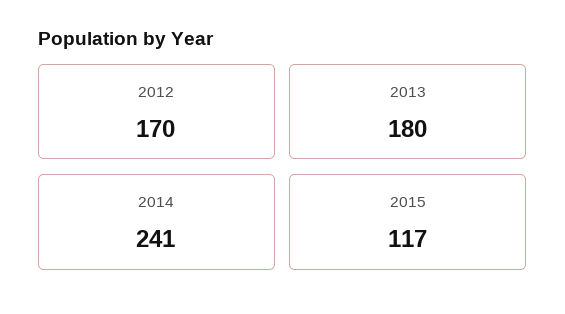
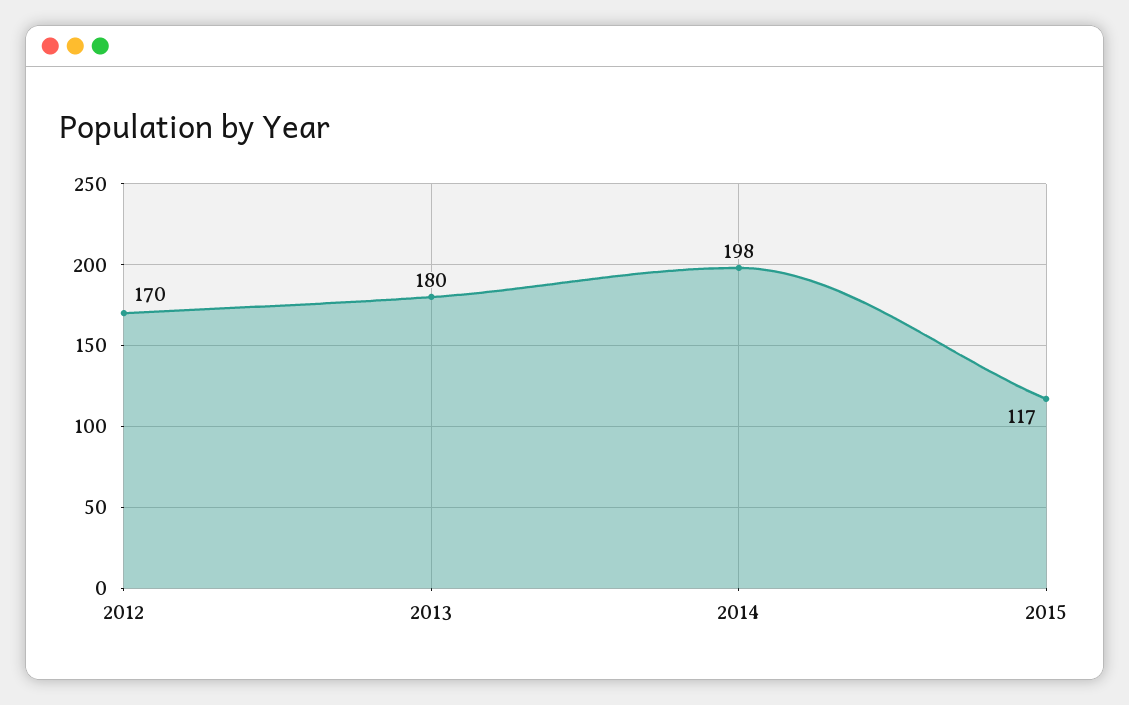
  {
    "2012": 170,
    "2013": 180,
-   "2014": 241,
+   "2014": 198,
    "2015": 117
  }

